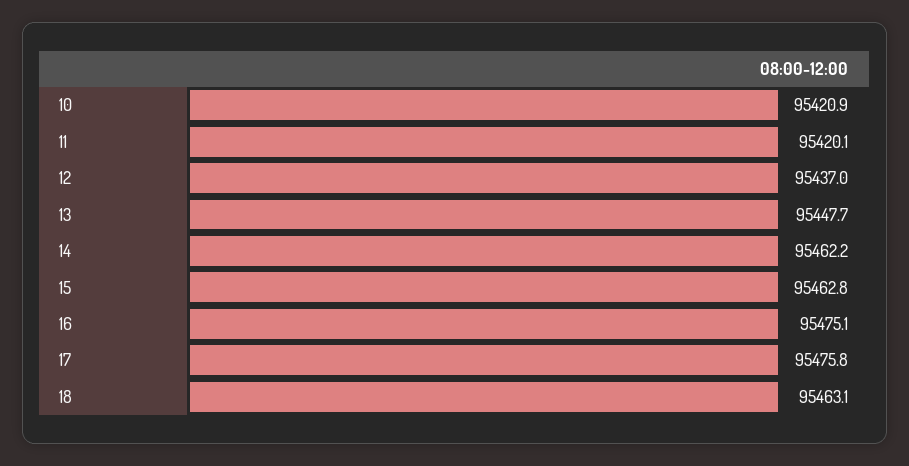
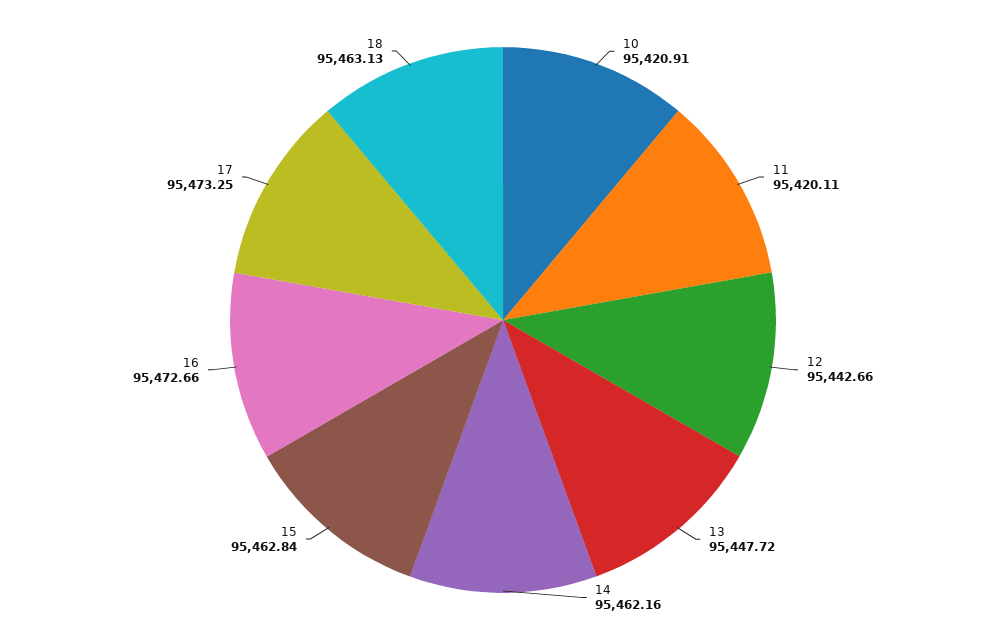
  {
    "10": 95420.91,
    "11": 95420.11,
-   "12": 95437,
+   "12": 95442.66,
    "13": 95447.72,
    "14": 95462.16,
    "15": 95462.84,
-   "16": 95475.1,
+   "16": 95472.66,
-   "17": 95475.8,
+   "17": 95473.25,
    "18": 95463.13
  }

